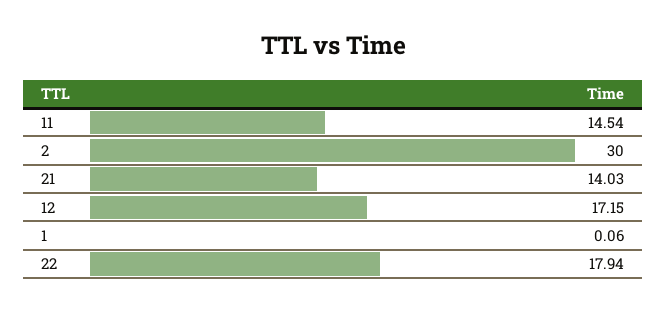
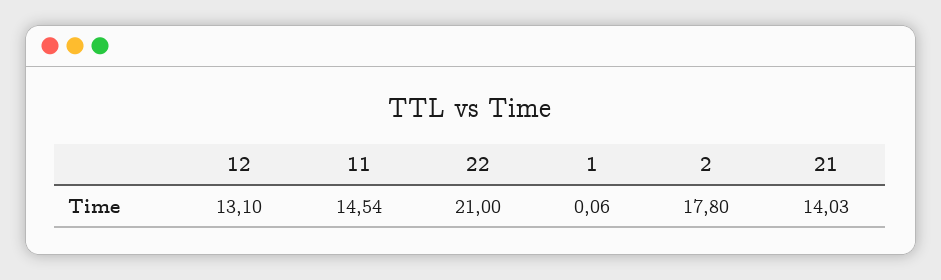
  {
    "11": 14.54,
-   "2": 30,
+   "2": 17.8,
    "21": 14.03,
-   "12": 17.15,
+   "12": 13.1,
    "1": 0.06,
-   "22": 17.94
+   "22": 21
  }

